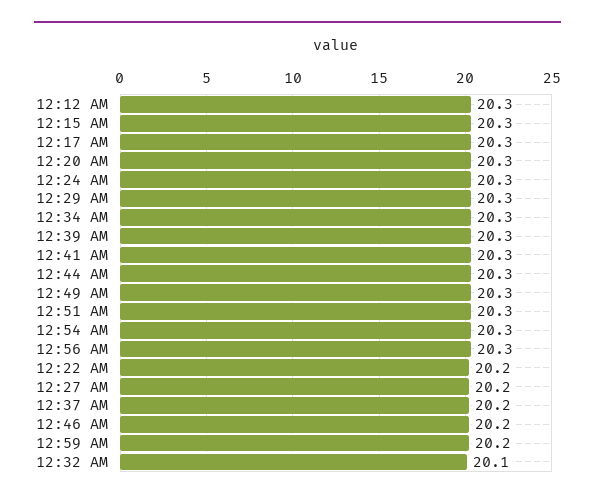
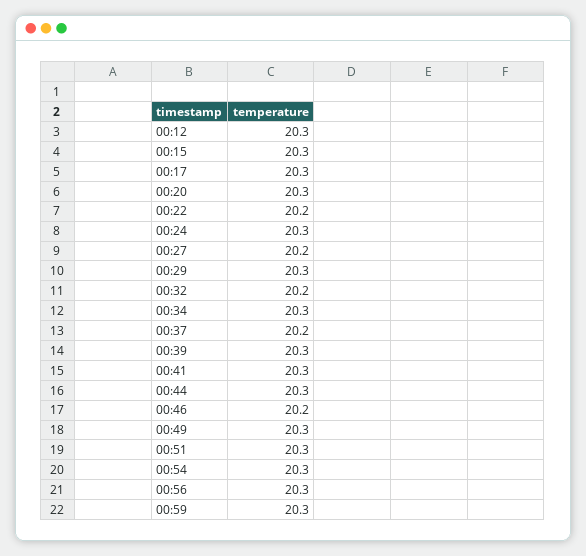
  {
    "12:12 AM": 20.3,
    "12:15 AM": 20.3,
    "12:17 AM": 20.3,
    "12:20 AM": 20.3,
    "12:24 AM": 20.3,
    "12:29 AM": 20.3,
    "12:34 AM": 20.3,
    "12:39 AM": 20.3,
    "12:41 AM": 20.3,
    "12:44 AM": 20.3,
    "12:49 AM": 20.3,
    "12:51 AM": 20.3,
    "12:54 AM": 20.3,
    "12:56 AM": 20.3,
    "12:22 AM": 20.2,
    "12:27 AM": 20.2,
    "12:37 AM": 20.2,
    "12:46 AM": 20.2,
-   "12:59 AM": 20.2,
+   "12:59 AM": 20.3,
-   "12:32 AM": 20.1
+   "12:32 AM": 20.2
  }

